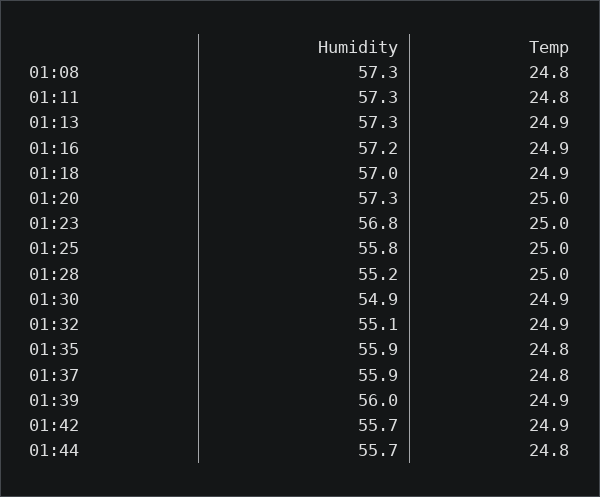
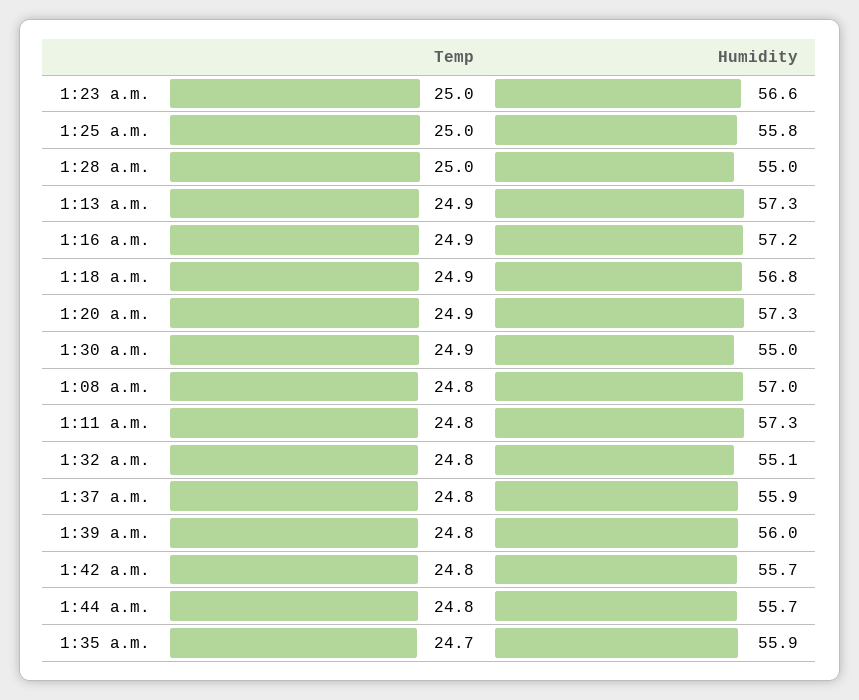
  {
    "Humidity": {
-     "01:08": 57.3,
+     "01:08": 57,
      "01:11": 57.3,
      "01:13": 57.3,
      "01:16": 57.2,
-     "01:18": 57,
+     "01:18": 56.8,
      "01:20": 57.3,
-     "01:23": 56.8,
+     "01:23": 56.6,
      "01:25": 55.8,
-     "01:28": 55.2,
+     "01:28": 55,
-     "01:30": 54.9,
+     "01:30": 55,
      "01:32": 55.1,
      "01:35": 55.9,
      "01:37": 55.9,
      "01:39": 56,
      "01:42": 55.7,
      "01:44": 55.7
    },
    "Temp": {
      "01:08": 24.8,
      "01:11": 24.8,
      "01:13": 24.9,
      "01:16": 24.9,
      "01:18": 24.9,
-     "01:20": 25,
+     "01:20": 24.9,
      "01:23": 25,
      "01:25": 25,
      "01:28": 25,
      "01:30": 24.9,
-     "01:32": 24.9,
+     "01:32": 24.8,
-     "01:35": 24.8,
+     "01:35": 24.7,
      "01:37": 24.8,
-     "01:39": 24.9,
+     "01:39": 24.8,
-     "01:42": 24.9,
+     "01:42": 24.8,
      "01:44": 24.8
    }
  }

